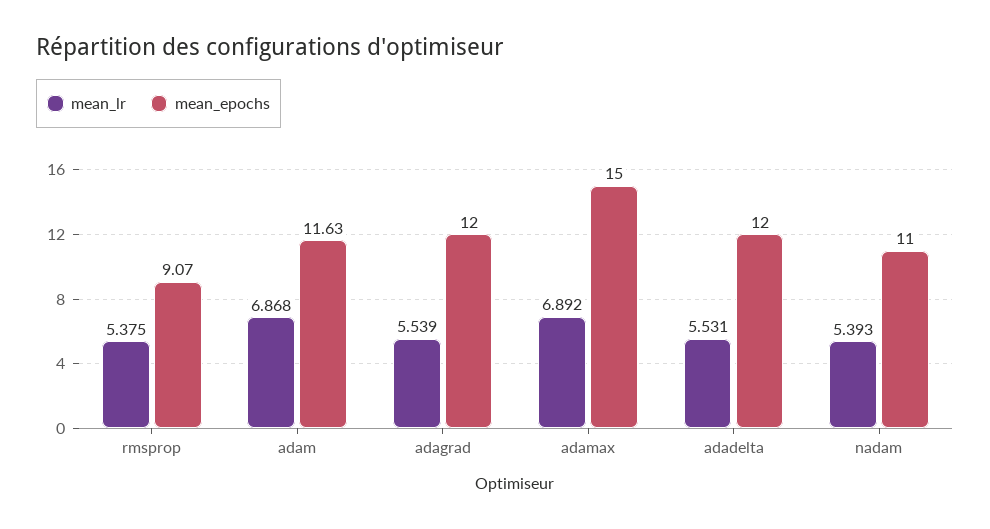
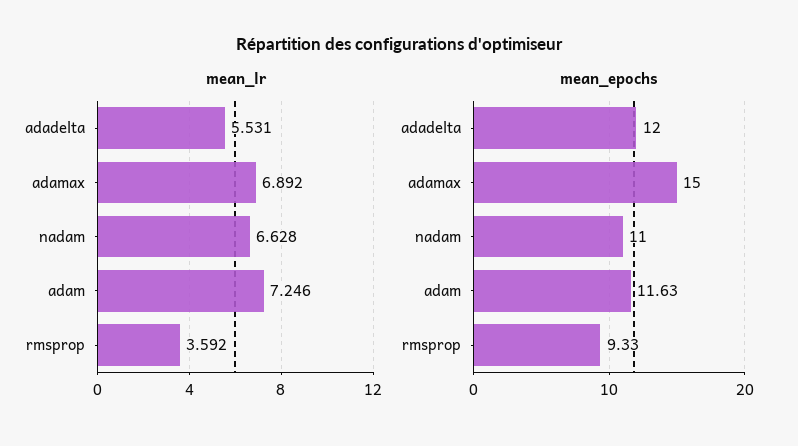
  {
    "mean_lr": {
-     "rmsprop": 5.375,
+     "rmsprop": 3.592,
-     "adam": 6.868,
+     "adam": 7.246,
-     "adagrad": 5.539,
      "adamax": 6.892,
      "adadelta": 5.531,
-     "nadam": 5.393
+     "nadam": 6.628
    },
    "mean_epochs": {
-     "rmsprop": 9.07,
+     "rmsprop": 9.33,
      "adam": 11.63,
-     "adagrad": 12,
      "adamax": 15,
      "adadelta": 12,
      "nadam": 11
    }
  }

